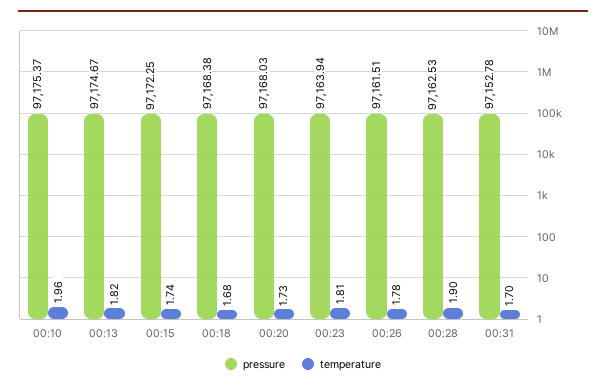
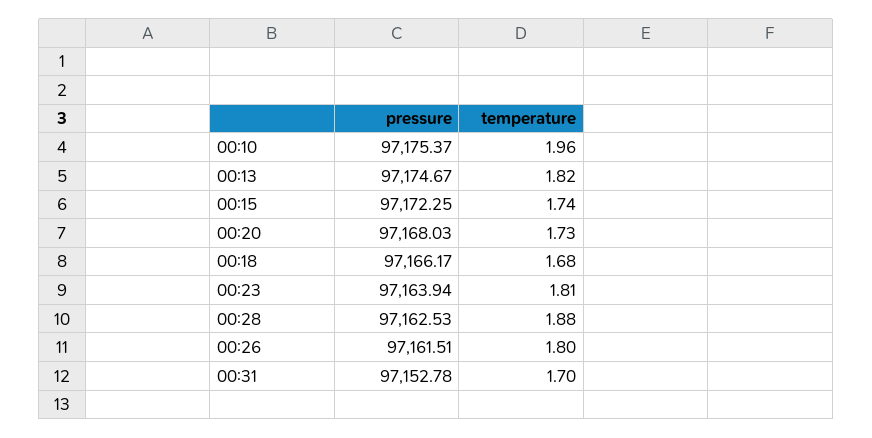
  {
    "pressure": {
      "00:10": 97175.37,
      "00:13": 97174.67,
      "00:15": 97172.25,
-     "00:18": 97168.38,
+     "00:18": 97166.17,
      "00:20": 97168.03,
      "00:23": 97163.94,
      "00:26": 97161.51,
      "00:28": 97162.53,
      "00:31": 97152.78
    },
    "temperature": {
      "00:10": 1.96,
      "00:13": 1.82,
      "00:15": 1.74,
      "00:18": 1.68,
      "00:20": 1.73,
      "00:23": 1.81,
-     "00:26": 1.78,
+     "00:26": 1.8,
-     "00:28": 1.9,
+     "00:28": 1.88,
      "00:31": 1.7
    }
  }

